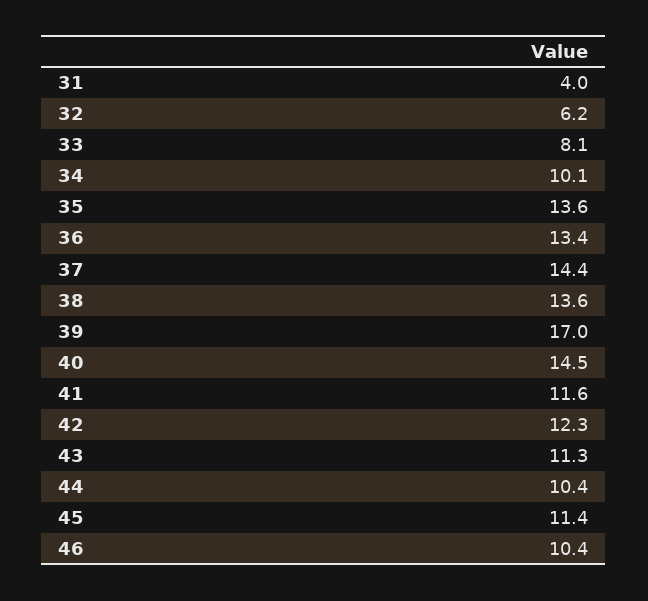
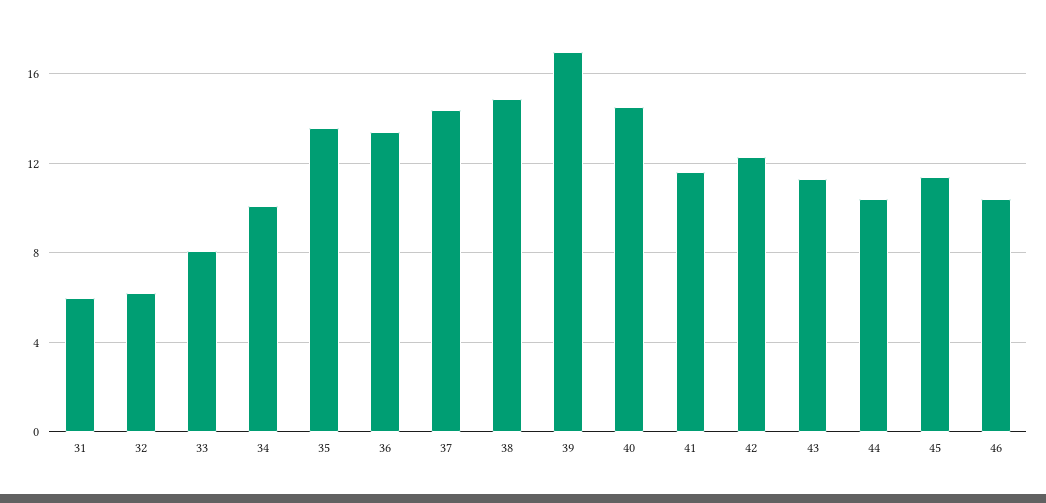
  {
-   "31": 4,
+   "31": 6,
    "32": 6.2,
    "33": 8.1,
    "34": 10.1,
    "35": 13.6,
    "36": 13.4,
    "37": 14.4,
-   "38": 13.6,
+   "38": 15,
    "39": 17,
    "40": 14.5,
    "41": 11.6,
    "42": 12.3,
    "43": 11.3,
    "44": 10.4,
    "45": 11.4,
    "46": 10.4
  }

